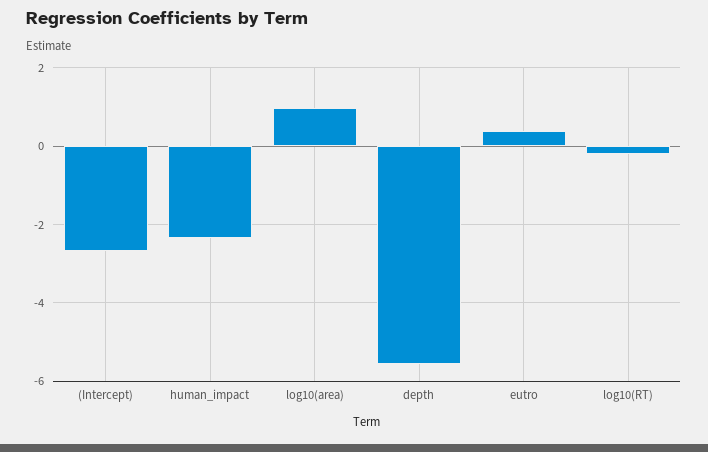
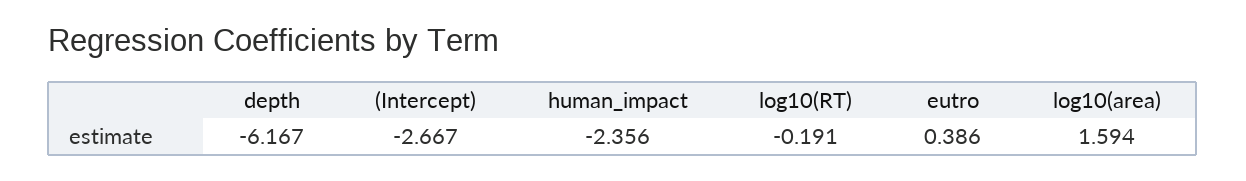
  {
    "(Intercept)": -2.667,
    "human_impact": -2.356,
-   "log10(area)": 1,
+   "log10(area)": 1.594,
-   "depth": -5.6,
+   "depth": -6.167,
    "eutro": 0.386,
    "log10(RT)": -0.191
  }

